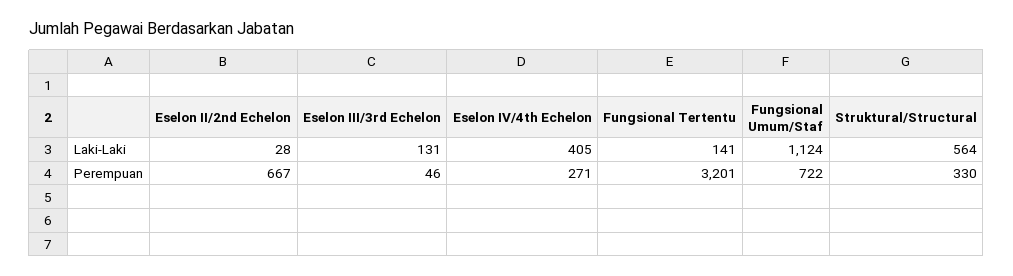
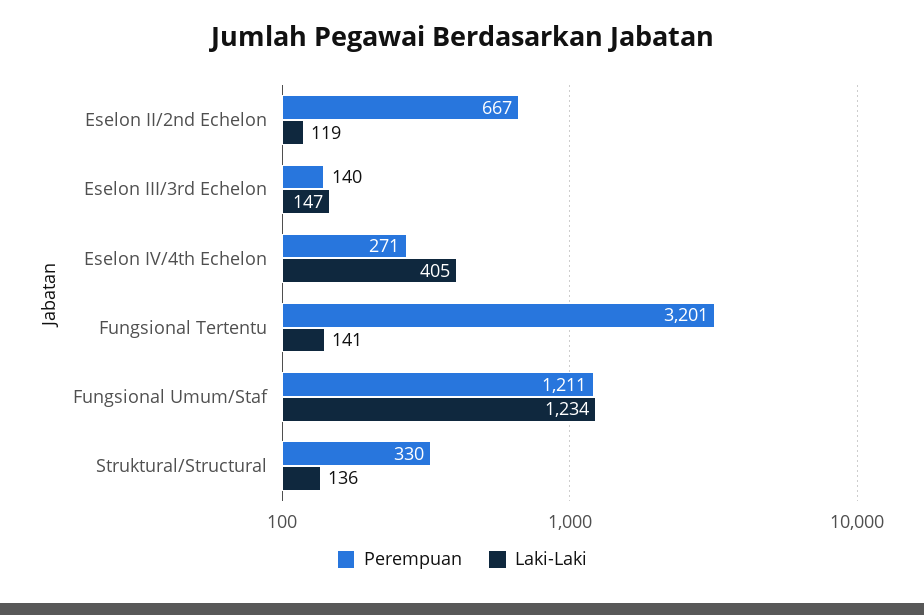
  {
    "Laki-Laki": {
-     "Eselon II/2nd Echelon": 28,
+     "Eselon II/2nd Echelon": 119,
-     "Eselon III/3rd Echelon": 131,
+     "Eselon III/3rd Echelon": 147,
      "Eselon IV/4th Echelon": 405,
      "Fungsional Tertentu": 141,
-     "Fungsional Umum/Staf": 1124,
+     "Fungsional Umum/Staf": 1234,
-     "Struktural/Structural": 564
+     "Struktural/Structural": 136
    },
    "Perempuan": {
      "Eselon II/2nd Echelon": 667,
-     "Eselon III/3rd Echelon": 46,
+     "Eselon III/3rd Echelon": 140,
      "Eselon IV/4th Echelon": 271,
      "Fungsional Tertentu": 3201,
-     "Fungsional Umum/Staf": 722,
+     "Fungsional Umum/Staf": 1211,
      "Struktural/Structural": 330
    }
  }

